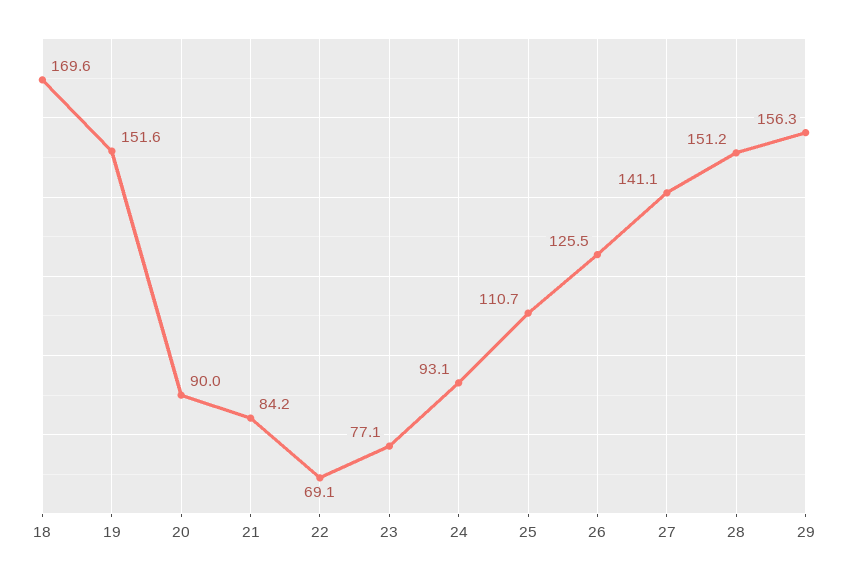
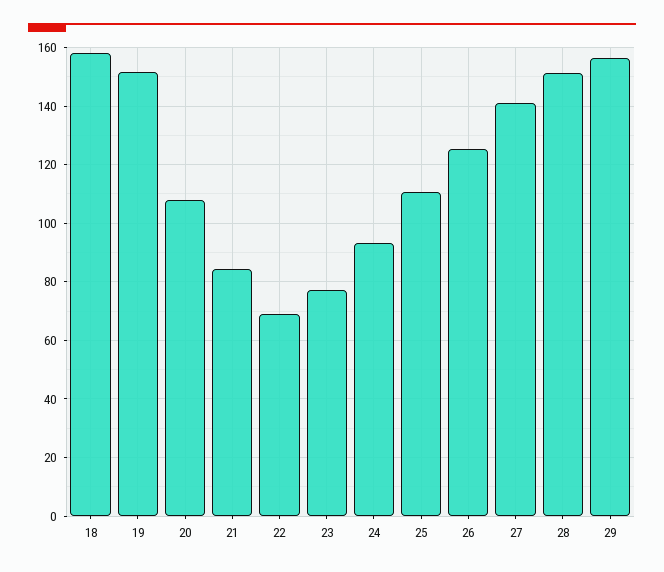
  {
-   "18": 169.6,
+   "18": 157.5,
    "19": 151.6,
-   "20": 90,
+   "20": 107.5,
    "21": 84.2,
    "22": 69.1,
    "23": 77.1,
    "24": 93.1,
    "25": 110.7,
    "26": 125.5,
    "27": 141.1,
    "28": 151.2,
    "29": 156.3
  }

